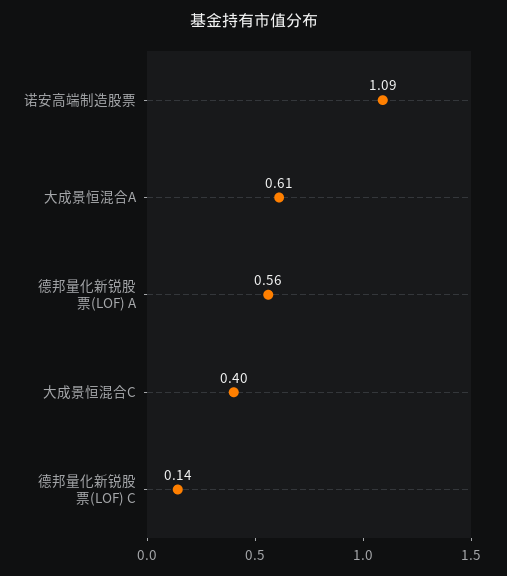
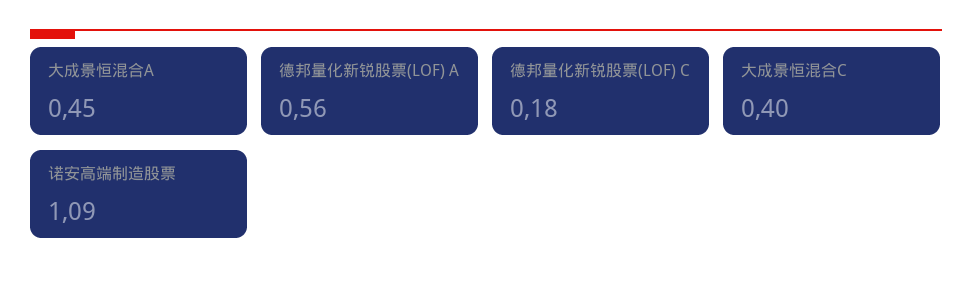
  {
    "诺安高端制造股票": 1.09,
-   "大成景恒混合A": 0.61,
+   "大成景恒混合A": 0.45,
    "德邦量化新锐股票(LOF) A": 0.56,
    "大成景恒混合C": 0.4,
-   "德邦量化新锐股票(LOF) C": 0.14
+   "德邦量化新锐股票(LOF) C": 0.18
  }

